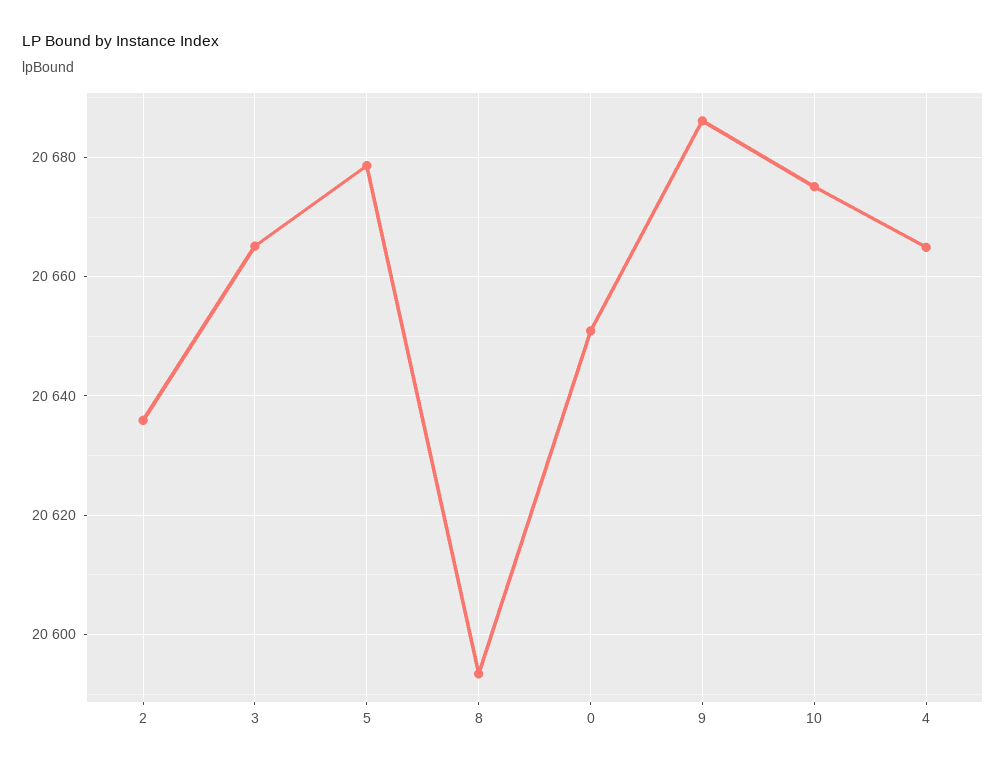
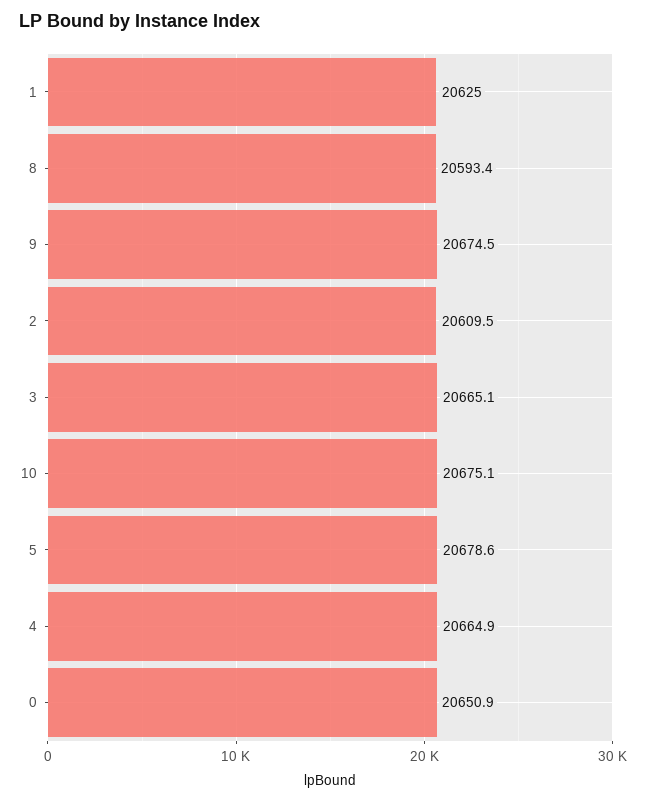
  {
-   "2": 20636,
+   "2": 20609.5,
    "3": 20665.1,
    "5": 20678.6,
    "8": 20593.4,
    "0": 20650.9,
-   "9": 20686,
+   "9": 20674.5,
    "10": 20675.1,
-   "4": 20664.9
+   "4": 20664.9,
+   "1": 20625
  }

